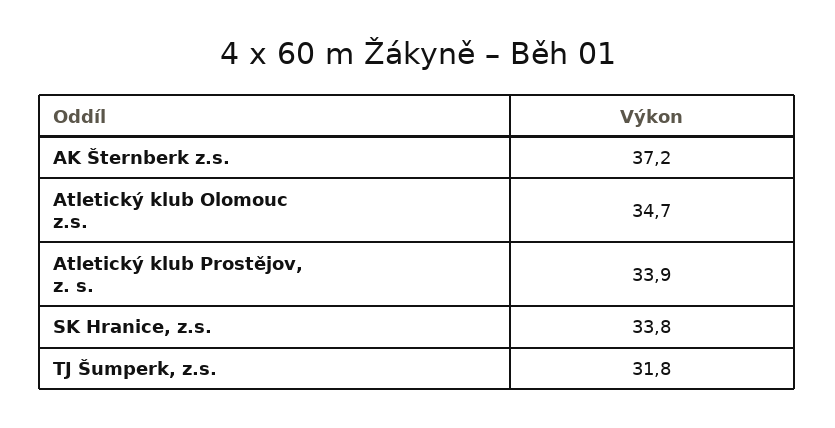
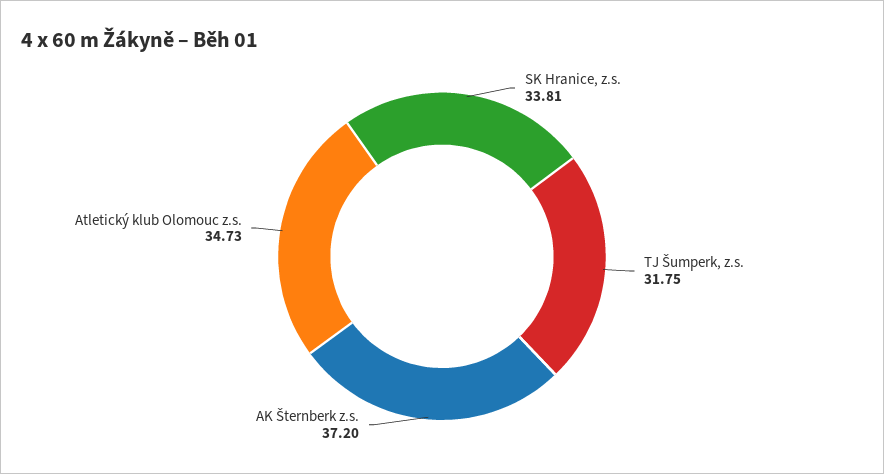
  {
    "AK Šternberk z.s.": 37.2,
    "Atletický klub Olomouc z.s.": 34.73,
-   "Atletický klub Prostějov, z. s.": 33.9,
    "SK Hranice, z.s.": 33.81,
    "TJ Šumperk, z.s.": 31.75
  }

